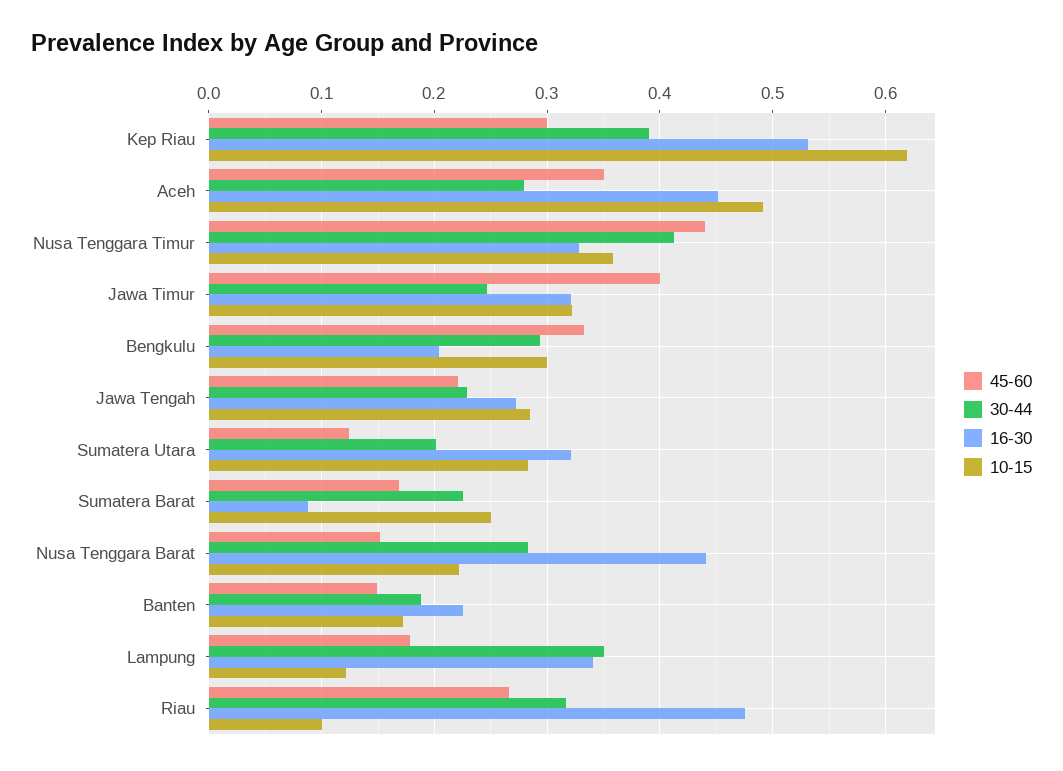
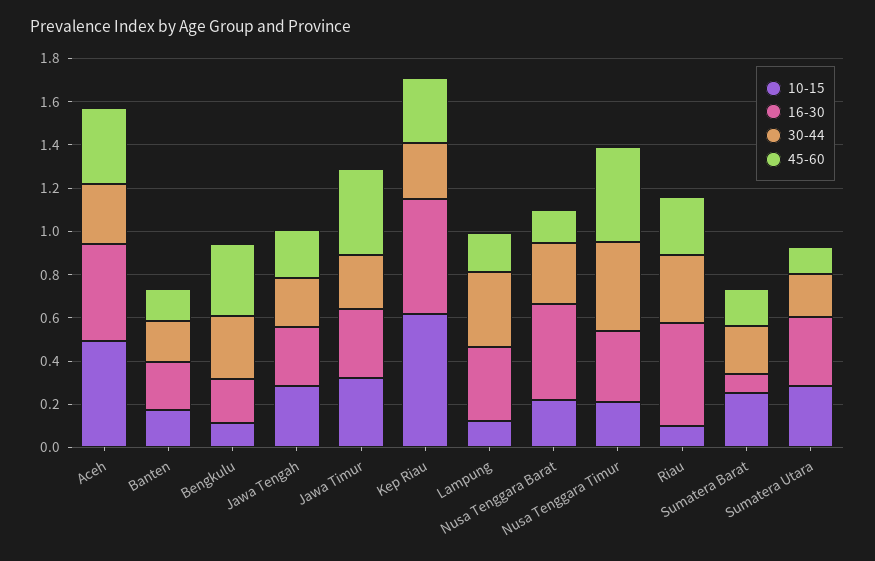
  {
    "45-60": {
      "Kep Riau": 0.3,
      "Aceh": 0.35,
      "Nusa Tenggara Timur": 0.44,
      "Jawa Timur": 0.4,
      "Bengkulu": 0.33,
      "Jawa Tengah": 0.22,
      "Sumatera Utara": 0.12,
      "Sumatera Barat": 0.17,
      "Nusa Tenggara Barat": 0.15,
      "Banten": 0.15,
      "Lampung": 0.18,
      "Riau": 0.27
    },
    "30-44": {
-     "Kep Riau": 0.39,
+     "Kep Riau": 0.25,
      "Aceh": 0.28,
      "Nusa Tenggara Timur": 0.41,
      "Jawa Timur": 0.25,
      "Bengkulu": 0.29,
      "Jawa Tengah": 0.23,
      "Sumatera Utara": 0.2,
      "Sumatera Barat": 0.23,
      "Nusa Tenggara Barat": 0.28,
      "Banten": 0.19,
      "Lampung": 0.35,
      "Riau": 0.32
    },
    "16-30": {
      "Kep Riau": 0.53,
      "Aceh": 0.45,
      "Nusa Tenggara Timur": 0.33,
      "Jawa Timur": 0.32,
      "Bengkulu": 0.2,
      "Jawa Tengah": 0.27,
      "Sumatera Utara": 0.32,
      "Sumatera Barat": 0.09,
      "Nusa Tenggara Barat": 0.44,
      "Banten": 0.23,
      "Lampung": 0.34,
      "Riau": 0.48
    },
    "10-15": {
      "Kep Riau": 0.62,
      "Aceh": 0.49,
-     "Nusa Tenggara Timur": 0.36,
+     "Nusa Tenggara Timur": 0.2,
      "Jawa Timur": 0.32,
-     "Bengkulu": 0.3,
+     "Bengkulu": 0.1,
      "Jawa Tengah": 0.29,
      "Sumatera Utara": 0.28,
      "Sumatera Barat": 0.25,
      "Nusa Tenggara Barat": 0.22,
      "Banten": 0.17,
      "Lampung": 0.12,
      "Riau": 0.1
    }
  }

